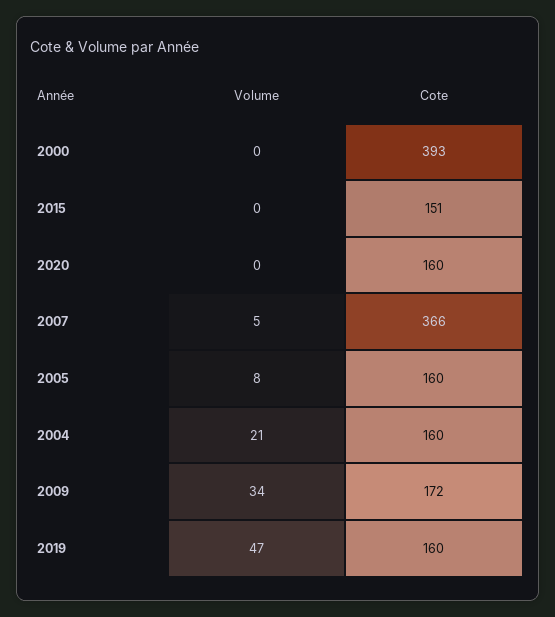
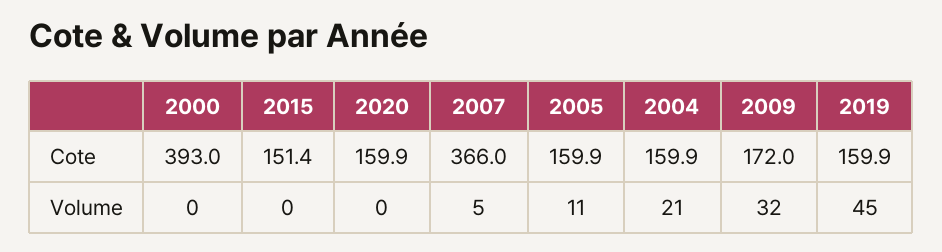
  {
    "Volume": {
      "2000": 0,
      "2015": 0,
      "2020": 0,
      "2007": 5,
-     "2005": 8,
+     "2005": 11,
      "2004": 21,
-     "2009": 34,
+     "2009": 32,
-     "2019": 47
+     "2019": 45
    },
    "Cote": {
      "2000": 393,
      "2015": 151.4,
      "2020": 159.9,
      "2007": 366,
      "2005": 159.9,
      "2004": 159.9,
      "2009": 172,
      "2019": 159.9
    }
  }

